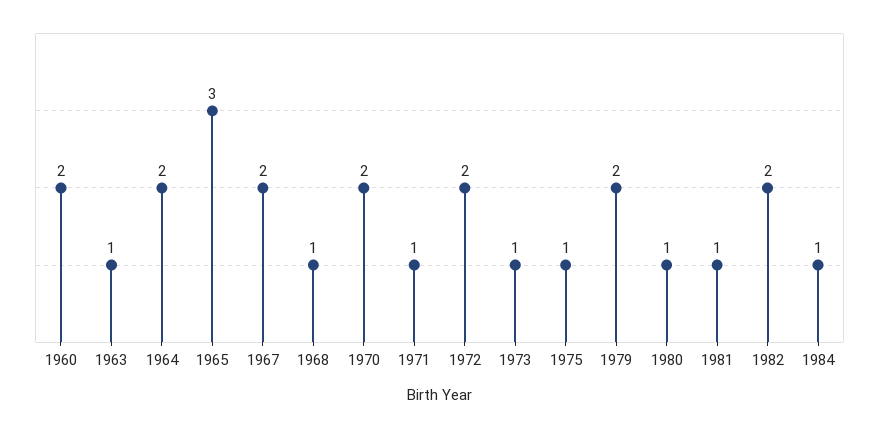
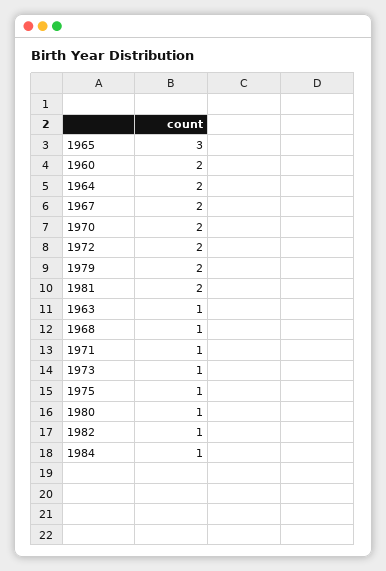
  {
    "1960": 2,
    "1963": 1,
    "1964": 2,
    "1965": 3,
    "1967": 2,
    "1968": 1,
    "1970": 2,
    "1971": 1,
    "1972": 2,
    "1973": 1,
    "1975": 1,
    "1979": 2,
    "1980": 1,
-   "1981": 1,
+   "1981": 2,
-   "1982": 2,
+   "1982": 1,
    "1984": 1
  }

